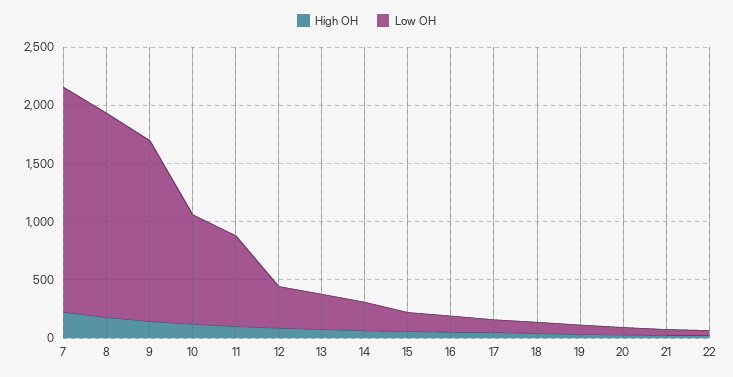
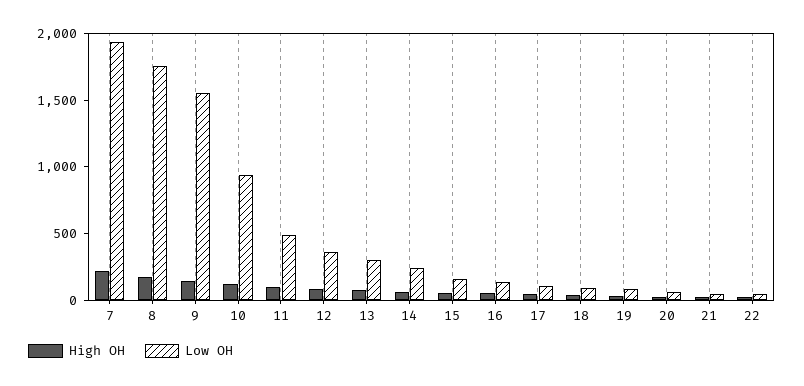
  {
    "High OH": {
      "7": 200,
      "8": 200,
      "9": 100,
      "10": 100,
      "11": 100,
      "12": 100,
      "13": 100,
      "14": 100,
      "15": 100,
      "16": 100,
      "17": 0,
      "18": 0,
      "19": 0,
      "20": 0,
      "21": 0,
      "22": 0
    },
    "Low OH": {
      "7": 1900,
      "8": 1800,
      "9": 1600,
      "10": 900,
-     "11": 800,
+     "11": 500,
      "12": 400,
      "13": 300,
      "14": 200,
      "15": 200,
      "16": 100,
      "17": 100,
      "18": 100,
      "19": 100,
      "20": 100,
      "21": 100,
      "22": 0
    }
  }

